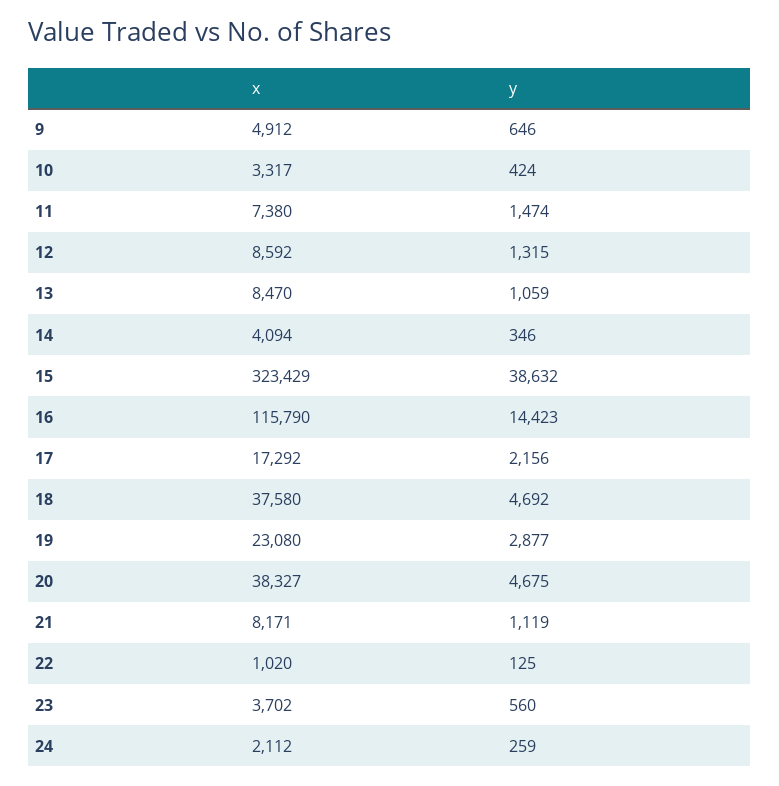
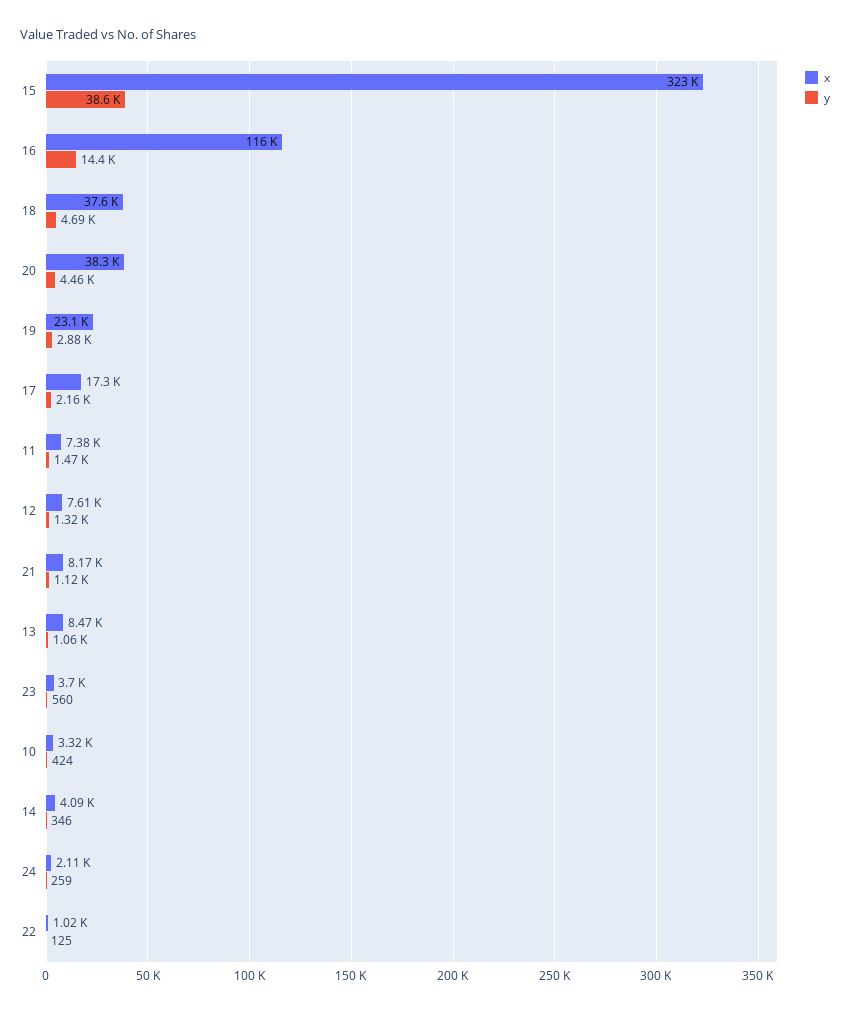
  {
    "x": {
-     "9": 4912,
      "10": 3317,
      "11": 7380,
-     "12": 8592,
+     "12": 7610,
      "13": 8470,
      "14": 4094,
      "15": 323429,
      "16": 115790,
      "17": 17292,
      "18": 37580,
      "19": 23080,
      "20": 38327,
      "21": 8171,
      "22": 1020,
      "23": 3702,
      "24": 2112
    },
    "y": {
-     "9": 646,
      "10": 424,
      "11": 1474,
      "12": 1315,
      "13": 1059,
      "14": 346,
      "15": 38632,
      "16": 14423,
      "17": 2156,
      "18": 4692,
      "19": 2877,
-     "20": 4675,
+     "20": 4460,
      "21": 1119,
      "22": 125,
      "23": 560,
      "24": 259
    }
  }

